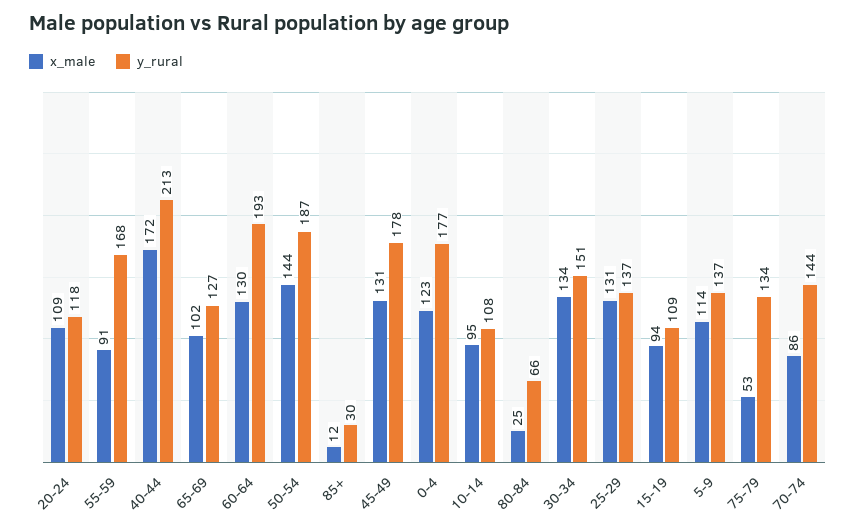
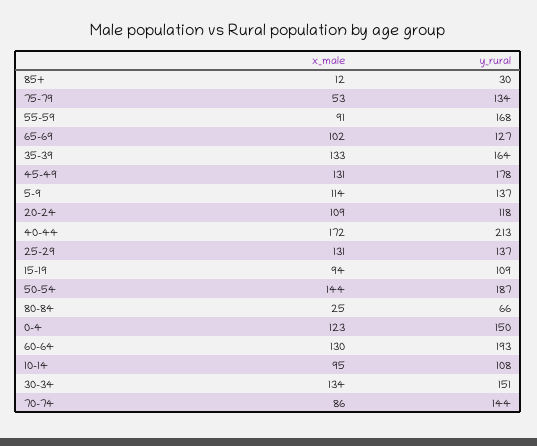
  {
    "x_male": {
      "20-24": 109,
      "55-59": 91,
      "40-44": 172,
      "65-69": 102,
      "60-64": 130,
      "50-54": 144,
      "85+": 12,
      "45-49": 131,
      "0-4": 123,
      "10-14": 95,
      "80-84": 25,
      "30-34": 134,
      "25-29": 131,
      "15-19": 94,
      "5-9": 114,
      "75-79": 53,
-     "70-74": 86
+     "70-74": 86,
+     "35-39": 133
    },
    "y_rural": {
      "20-24": 118,
      "55-59": 168,
      "40-44": 213,
      "65-69": 127,
      "60-64": 193,
      "50-54": 187,
      "85+": 30,
      "45-49": 178,
-     "0-4": 177,
+     "0-4": 150,
      "10-14": 108,
      "80-84": 66,
      "30-34": 151,
      "25-29": 137,
      "15-19": 109,
      "5-9": 137,
      "75-79": 134,
-     "70-74": 144
+     "70-74": 144,
+     "35-39": 164
    }
  }

